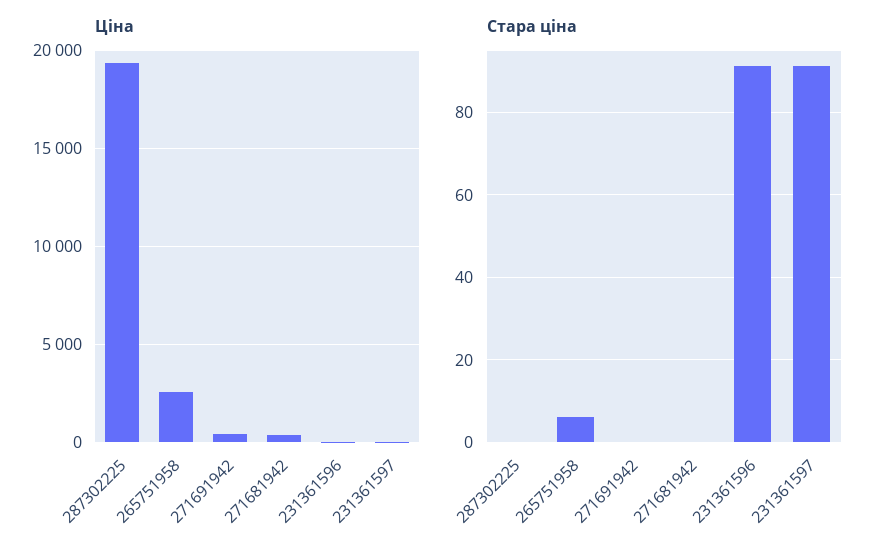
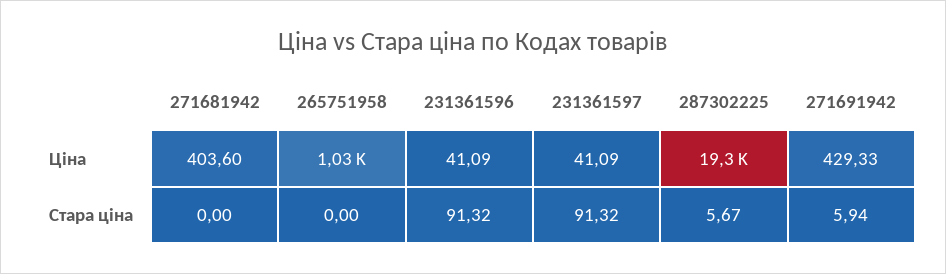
  {
    "Ціна": {
      "287302225": 19300,
-     "265751958": 2500,
+     "265751958": 1030,
      "271691942": 429.33,
      "271681942": 403.6,
      "231361596": 41.09,
      "231361597": 41.09
    },
    "Стара ціна": {
-     "287302225": 0,
+     "287302225": 5.67,
-     "265751958": 6,
+     "265751958": 0,
-     "271691942": 0,
+     "271691942": 5.94,
      "271681942": 0,
      "231361596": 91.32,
      "231361597": 91.32
    }
  }

